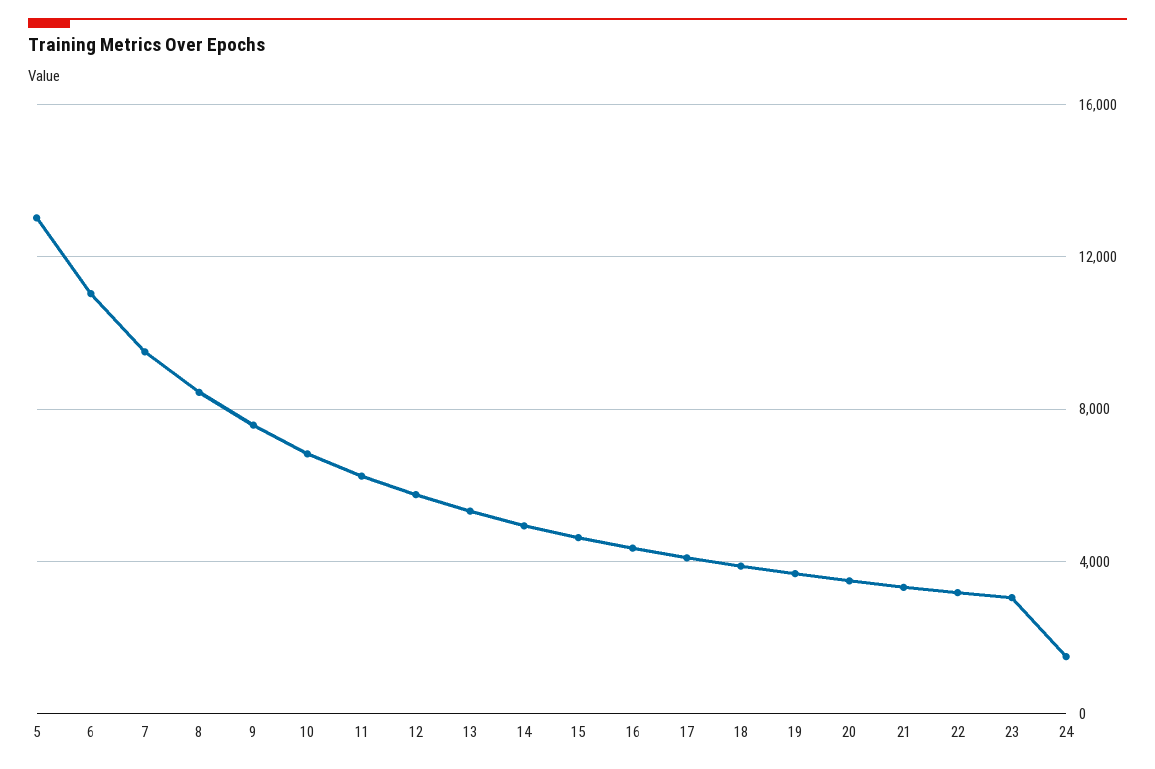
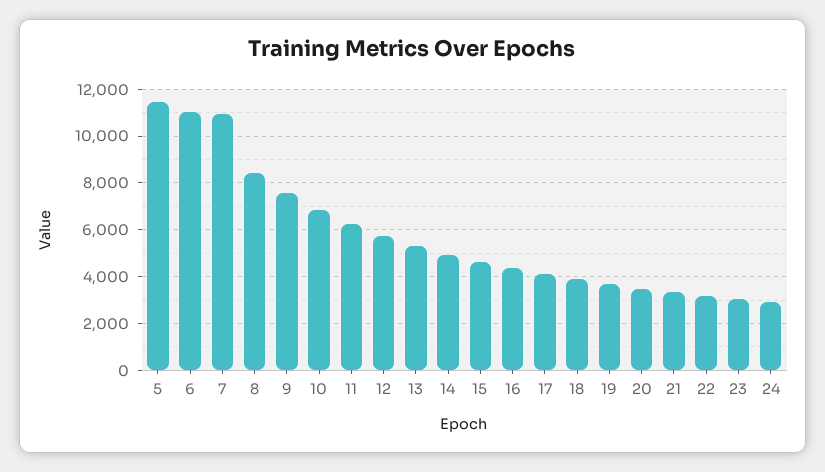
  {
-   "5": 13000,
+   "5": 11500,
    "6": 11000,
-   "7": 9500,
+   "7": 11000,
    "8": 8500,
    "9": 7500,
    "10": 7000,
    "11": 6000,
    "12": 6000,
    "13": 5500,
    "14": 5000,
    "15": 4500,
    "16": 4500,
    "17": 4000,
    "18": 4000,
    "19": 3500,
    "20": 3500,
    "21": 3500,
    "22": 3000,
    "23": 3000,
-   "24": 1500
+   "24": 3000
  }

